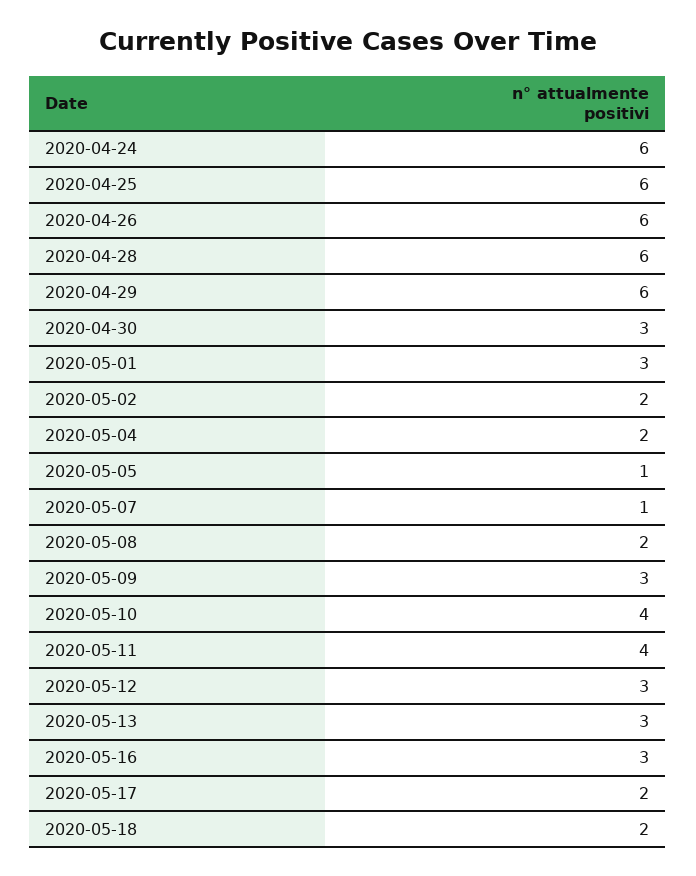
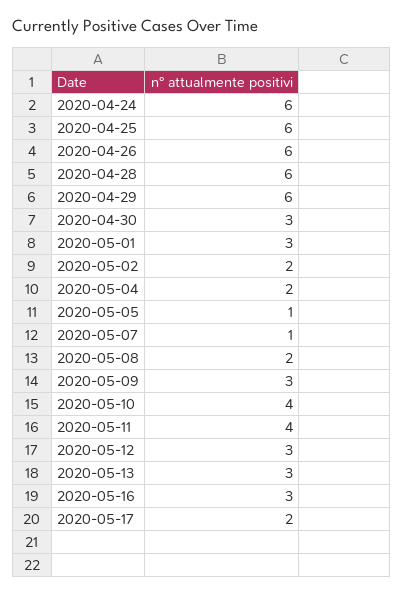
  {
    "2020-04-24": 6,
    "2020-04-25": 6,
    "2020-04-26": 6,
    "2020-04-28": 6,
    "2020-04-29": 6,
    "2020-04-30": 3,
    "2020-05-01": 3,
    "2020-05-02": 2,
    "2020-05-04": 2,
    "2020-05-05": 1,
    "2020-05-07": 1,
    "2020-05-08": 2,
    "2020-05-09": 3,
    "2020-05-10": 4,
    "2020-05-11": 4,
    "2020-05-12": 3,
    "2020-05-13": 3,
    "2020-05-16": 3,
-   "2020-05-17": 2,
+   "2020-05-17": 2
-   "2020-05-18": 2
  }

